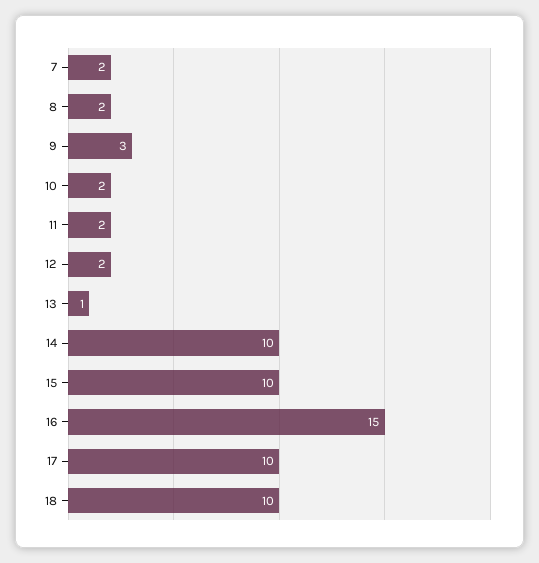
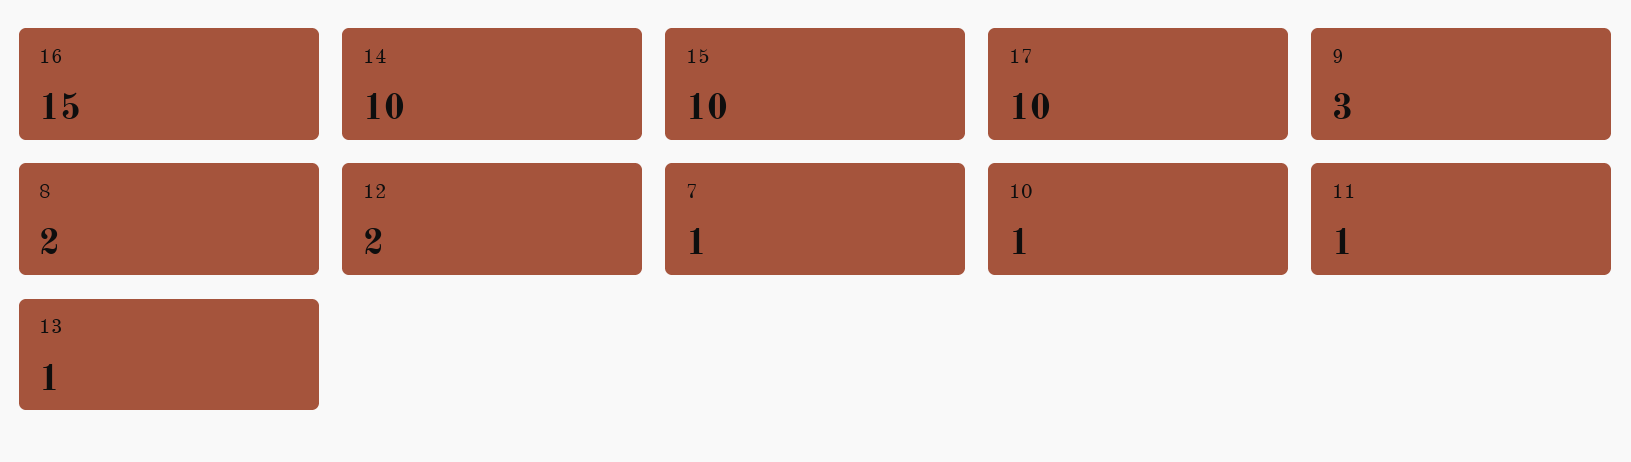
  {
-   "7": 2,
+   "7": 1,
    "8": 2,
    "9": 3,
-   "10": 2,
+   "10": 1,
-   "11": 2,
+   "11": 1,
    "12": 2,
    "13": 1,
    "14": 10,
    "15": 10,
    "16": 15,
-   "17": 10,
+   "17": 10
-   "18": 10
  }

